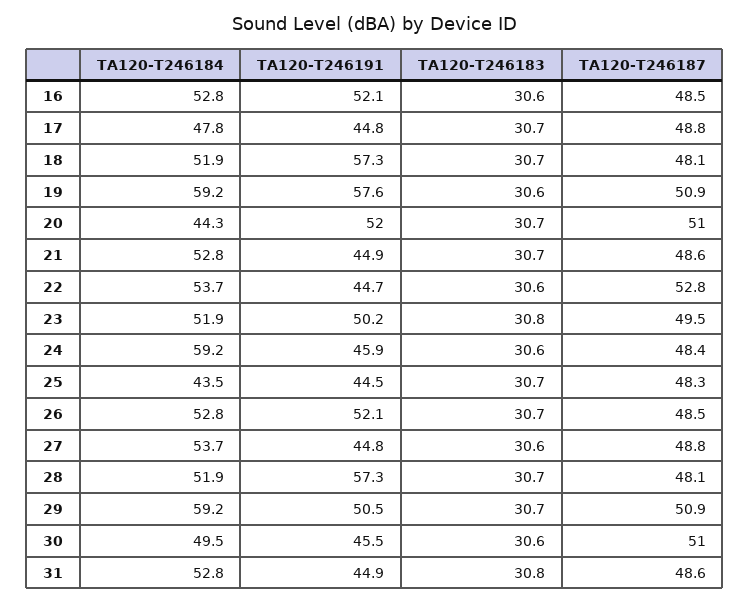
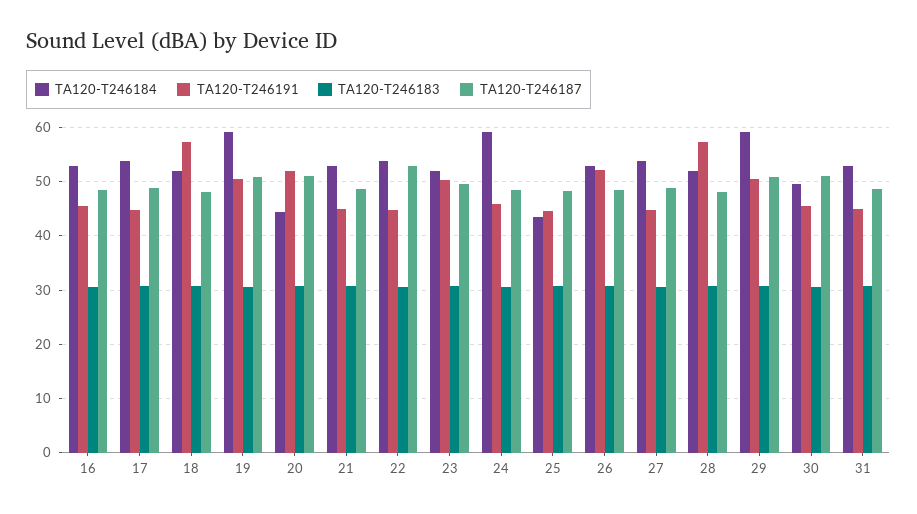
  {
    "TA120-T246184": {
      "16": 52.8,
-     "17": 47.8,
+     "17": 54,
      "18": 51.9,
      "19": 59.2,
      "20": 44.3,
      "21": 52.8,
      "22": 53.7,
      "23": 51.9,
      "24": 59.2,
      "25": 43.5,
      "26": 52.8,
      "27": 53.7,
      "28": 51.9,
      "29": 59.2,
      "30": 49.5,
      "31": 52.8
    },
    "TA120-T246191": {
-     "16": 52.1,
+     "16": 46,
      "17": 44.8,
      "18": 57.3,
-     "19": 57.6,
+     "19": 50,
      "20": 52,
      "21": 44.9,
      "22": 44.7,
      "23": 50.2,
      "24": 45.9,
      "25": 44.5,
      "26": 52.1,
      "27": 44.8,
      "28": 57.3,
      "29": 50.5,
      "30": 45.5,
      "31": 44.9
    },
    "TA120-T246183": {
      "16": 30.6,
      "17": 30.7,
      "18": 30.7,
      "19": 30.6,
      "20": 30.7,
      "21": 30.7,
      "22": 30.6,
      "23": 30.8,
      "24": 30.6,
      "25": 30.7,
      "26": 30.7,
      "27": 30.6,
      "28": 30.7,
      "29": 30.7,
      "30": 30.6,
      "31": 30.8
    },
    "TA120-T246187": {
      "16": 48.5,
      "17": 48.8,
      "18": 48.1,
      "19": 50.9,
      "20": 51,
      "21": 48.6,
      "22": 52.8,
      "23": 49.5,
      "24": 48.4,
      "25": 48.3,
      "26": 48.5,
      "27": 48.8,
      "28": 48.1,
      "29": 50.9,
      "30": 51,
      "31": 48.6
    }
  }

